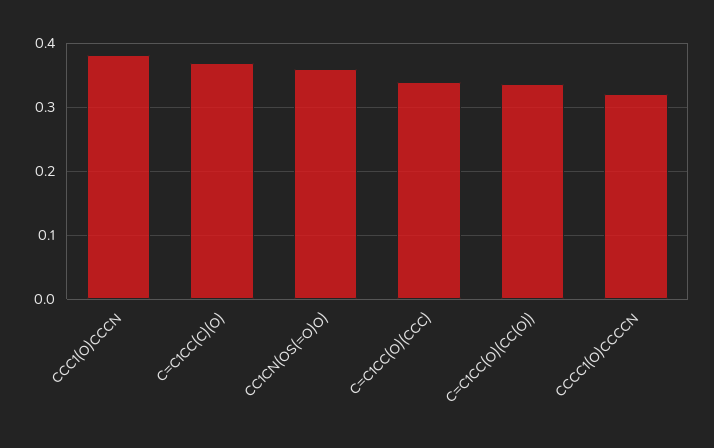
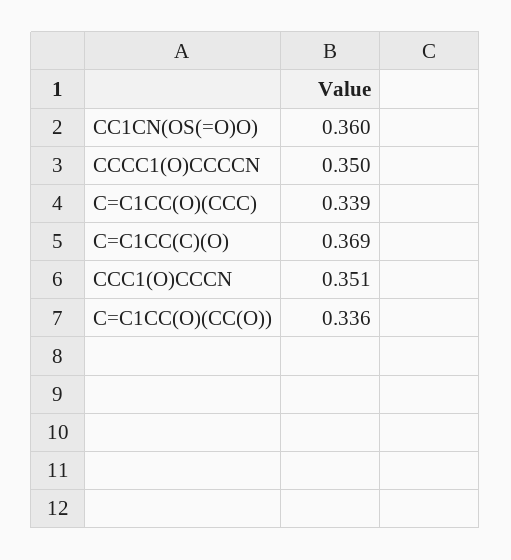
  {
-   "CCC1(O)CCCN": 0.38,
+   "CCC1(O)CCCN": 0.351,
    "C=C1CC(C)(O)": 0.369,
    "CC1CN(OS(=O)O)": 0.36,
    "C=C1CC(O)(CCC)": 0.339,
    "C=C1CC(O)(CC(O))": 0.336,
-   "CCCC1(O)CCCCN": 0.32
+   "CCCC1(O)CCCCN": 0.35
  }

